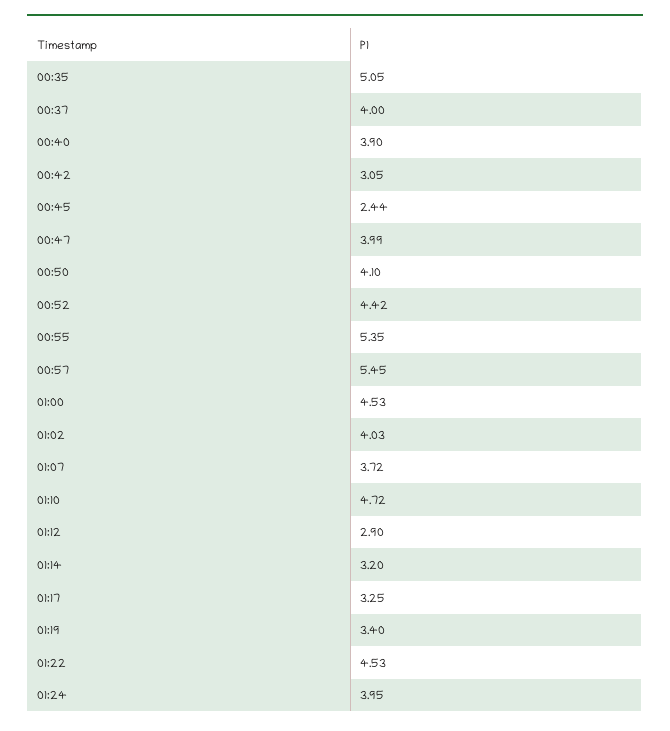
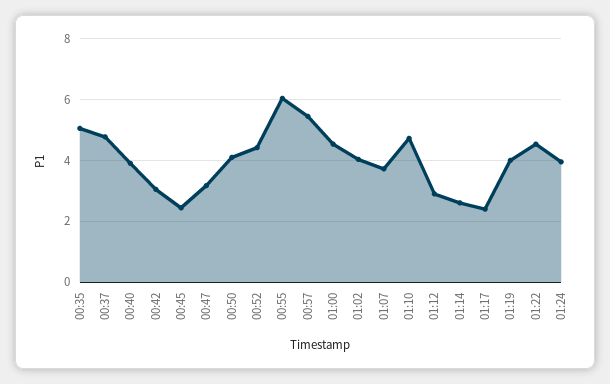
  {
    "00:35": 5.05,
-   "00:37": 4,
+   "00:37": 4.8,
    "00:40": 3.9,
    "00:42": 3.05,
    "00:45": 2.44,
-   "00:47": 3.99,
+   "00:47": 3.2,
    "00:50": 4.1,
    "00:52": 4.42,
-   "00:55": 5.35,
+   "00:55": 6,
    "00:57": 5.45,
    "01:00": 4.53,
    "01:02": 4.03,
    "01:07": 3.72,
    "01:10": 4.72,
    "01:12": 2.9,
-   "01:14": 3.2,
+   "01:14": 2.6,
-   "01:17": 3.25,
+   "01:17": 2.4,
-   "01:19": 3.4,
+   "01:19": 4,
    "01:22": 4.53,
    "01:24": 3.95
  }

